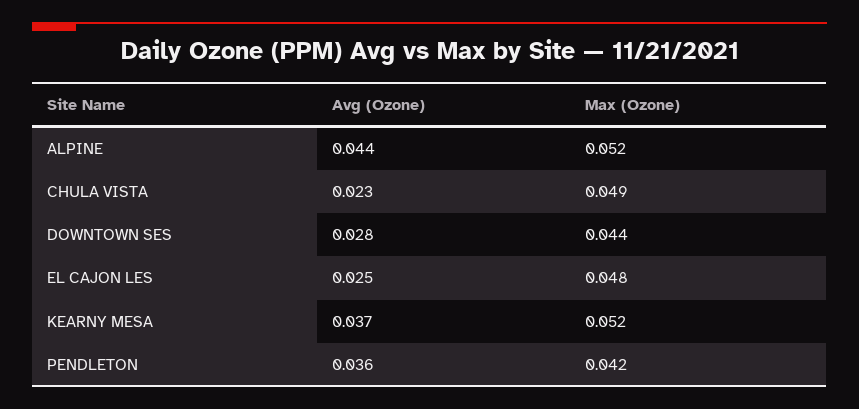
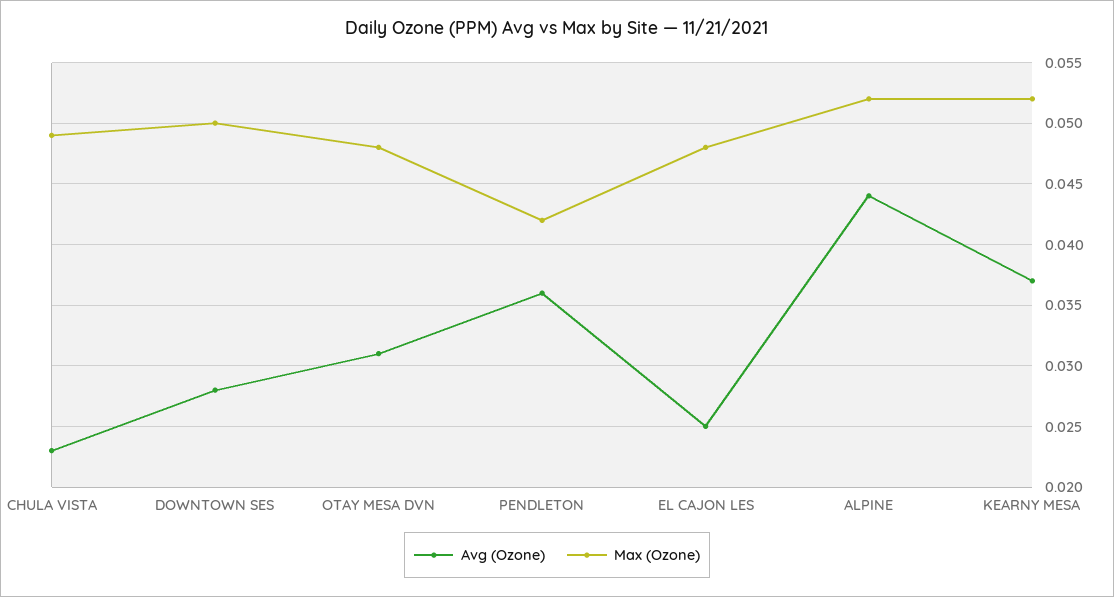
  {
    "Avg (Ozone)": {
      "ALPINE": 0.044,
      "CHULA VISTA": 0.023,
      "DOWNTOWN SES": 0.028,
      "EL CAJON LES": 0.025,
      "KEARNY MESA": 0.037,
-     "PENDLETON": 0.036
+     "PENDLETON": 0.036,
+     "OTAY MESA DVN": 0.031
    },
    "Max (Ozone)": {
      "ALPINE": 0.052,
      "CHULA VISTA": 0.049,
-     "DOWNTOWN SES": 0.044,
+     "DOWNTOWN SES": 0.05,
      "EL CAJON LES": 0.048,
      "KEARNY MESA": 0.052,
-     "PENDLETON": 0.042
+     "PENDLETON": 0.042,
+     "OTAY MESA DVN": 0.048
    }
  }

